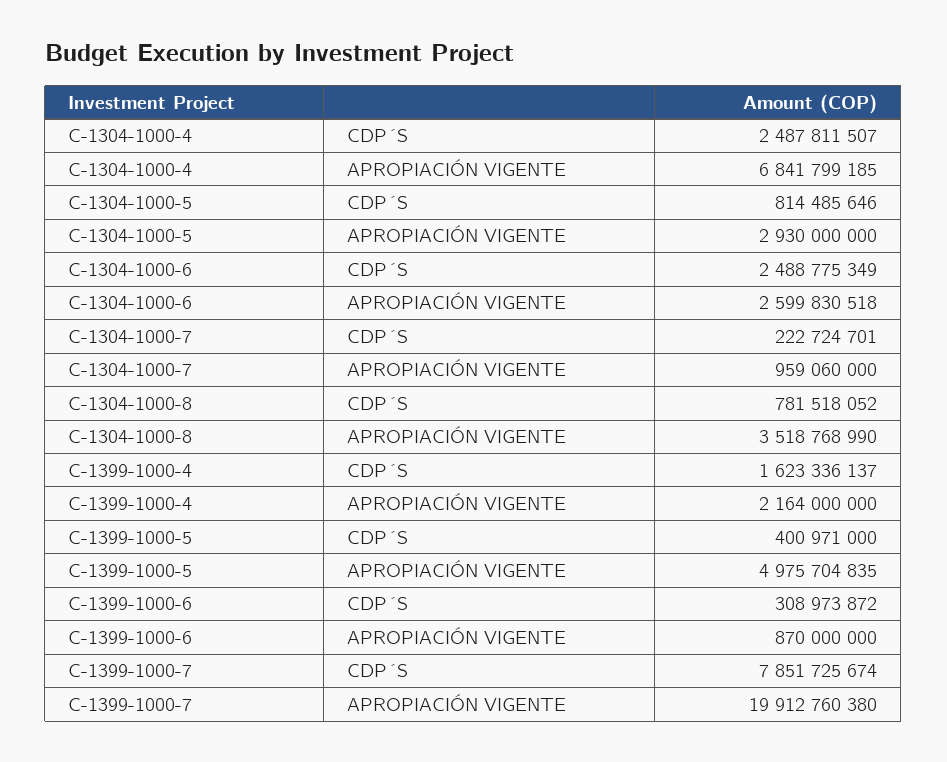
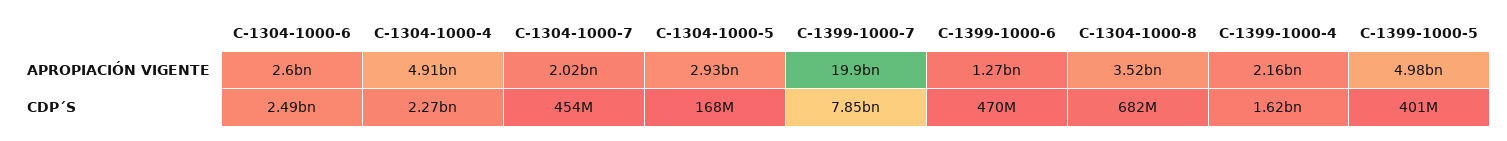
  {
    "C-1304-1000-4": {
-     "CDP´S": 2487811507,
+     "CDP´S": 2270000000,
-     "APROPIACIÓN VIGENTE": 6841799185
+     "APROPIACIÓN VIGENTE": 4910000000
    },
    "C-1304-1000-5": {
-     "CDP´S": 814485646,
+     "CDP´S": 168000000,
      "APROPIACIÓN VIGENTE": 2930000000
    },
    "C-1304-1000-6": {
      "CDP´S": 2488775349,
      "APROPIACIÓN VIGENTE": 2599830518
    },
    "C-1304-1000-7": {
-     "CDP´S": 222724701,
+     "CDP´S": 454000000,
-     "APROPIACIÓN VIGENTE": 959060000
+     "APROPIACIÓN VIGENTE": 2020000000
    },
    "C-1304-1000-8": {
-     "CDP´S": 781518052,
+     "CDP´S": 682000000,
      "APROPIACIÓN VIGENTE": 3518768990
    },
    "C-1399-1000-4": {
      "CDP´S": 1623336137,
      "APROPIACIÓN VIGENTE": 2164000000
    },
    "C-1399-1000-5": {
      "CDP´S": 400971000,
      "APROPIACIÓN VIGENTE": 4975704835
    },
    "C-1399-1000-6": {
-     "CDP´S": 308973872,
+     "CDP´S": 470000000,
-     "APROPIACIÓN VIGENTE": 870000000
+     "APROPIACIÓN VIGENTE": 1270000000
    },
    "C-1399-1000-7": {
      "CDP´S": 7851725674,
      "APROPIACIÓN VIGENTE": 19912760380
    }
  }

